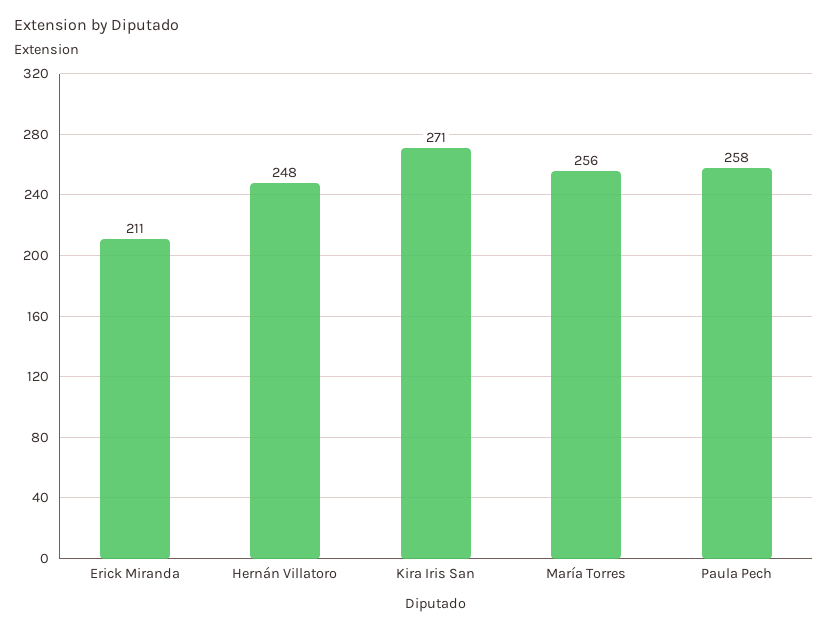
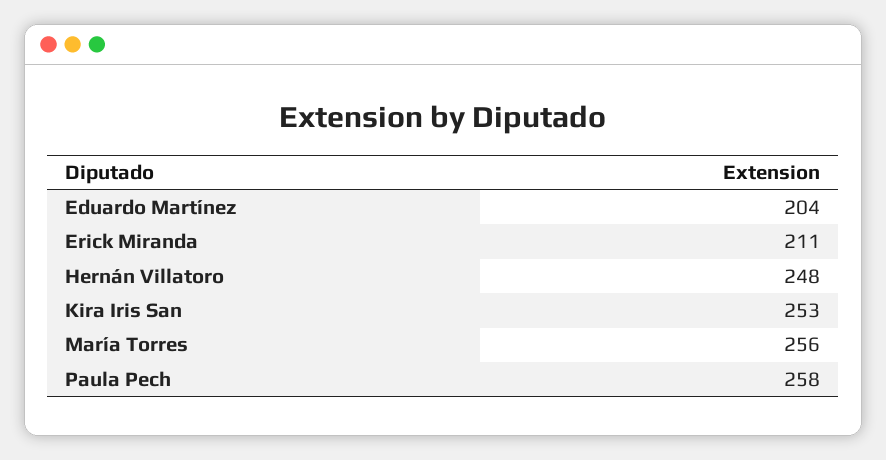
  {
    "Erick Miranda": 211,
    "Hernán Villatoro": 248,
-   "Kira Iris San": 271,
+   "Kira Iris San": 253,
    "María Torres": 256,
-   "Paula Pech": 258
+   "Paula Pech": 258,
+   "Eduardo Martínez": 204
  }

